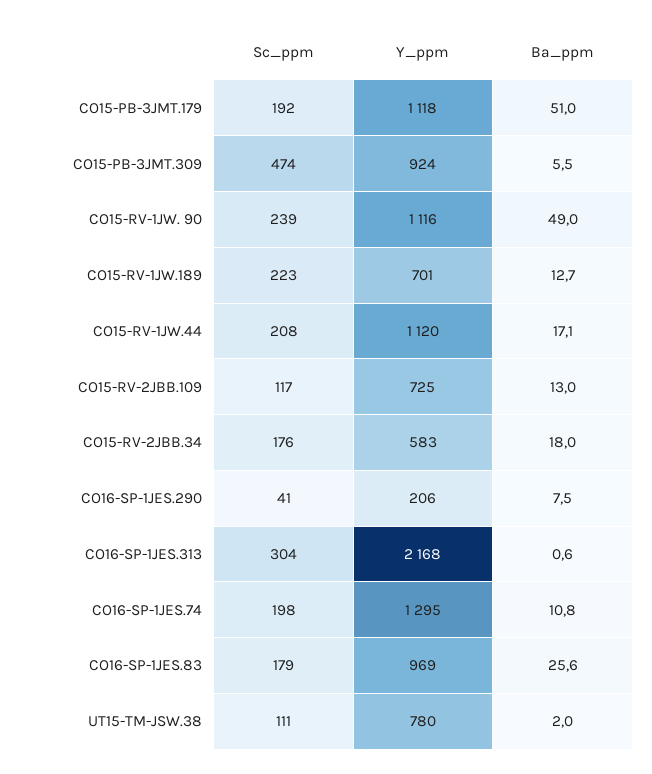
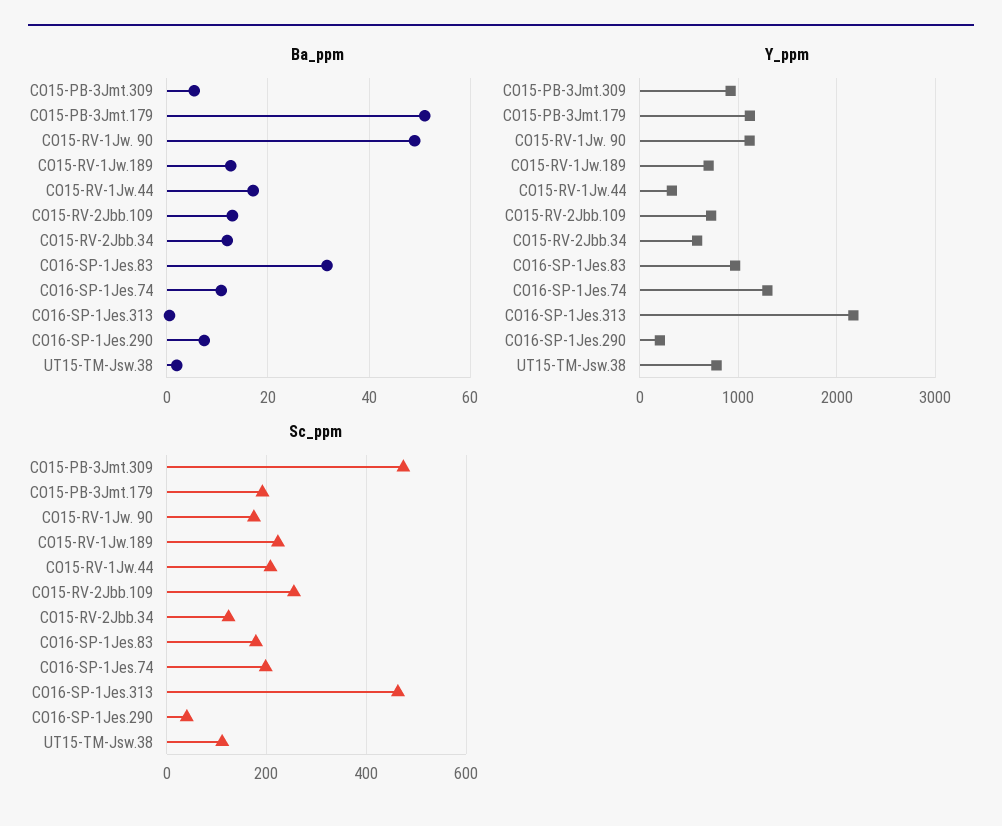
  {
    "Sc_ppm": {
      "CO15-PB-3JMT.179": 192,
      "CO15-PB-3JMT.309": 474,
-     "CO15-RV-1JW. 90": 239,
+     "CO15-RV-1JW. 90": 180,
      "CO15-RV-1JW.189": 223,
      "CO15-RV-1JW.44": 208,
-     "CO15-RV-2JBB.109": 117,
+     "CO15-RV-2JBB.109": 260,
-     "CO15-RV-2JBB.34": 176,
+     "CO15-RV-2JBB.34": 120,
      "CO16-SP-1JES.290": 41,
-     "CO16-SP-1JES.313": 304,
+     "CO16-SP-1JES.313": 460,
      "CO16-SP-1JES.74": 198,
      "CO16-SP-1JES.83": 179,
      "UT15-TM-JSW.38": 111
    },
    "Y_ppm": {
      "CO15-PB-3JMT.179": 1118,
      "CO15-PB-3JMT.309": 924,
      "CO15-RV-1JW. 90": 1116,
      "CO15-RV-1JW.189": 701,
-     "CO15-RV-1JW.44": 1120,
+     "CO15-RV-1JW.44": 300,
      "CO15-RV-2JBB.109": 725,
      "CO15-RV-2JBB.34": 583,
      "CO16-SP-1JES.290": 206,
      "CO16-SP-1JES.313": 2168,
      "CO16-SP-1JES.74": 1295,
      "CO16-SP-1JES.83": 969,
      "UT15-TM-JSW.38": 780
    },
    "Ba_ppm": {
      "CO15-PB-3JMT.179": 51,
      "CO15-PB-3JMT.309": 5.5,
      "CO15-RV-1JW. 90": 49,
      "CO15-RV-1JW.189": 12.7,
      "CO15-RV-1JW.44": 17.1,
      "CO15-RV-2JBB.109": 13,
-     "CO15-RV-2JBB.34": 18,
+     "CO15-RV-2JBB.34": 12,
      "CO16-SP-1JES.290": 7.5,
      "CO16-SP-1JES.313": 0.6,
      "CO16-SP-1JES.74": 10.8,
-     "CO16-SP-1JES.83": 25.6,
+     "CO16-SP-1JES.83": 32,
      "UT15-TM-JSW.38": 2
    }
  }

